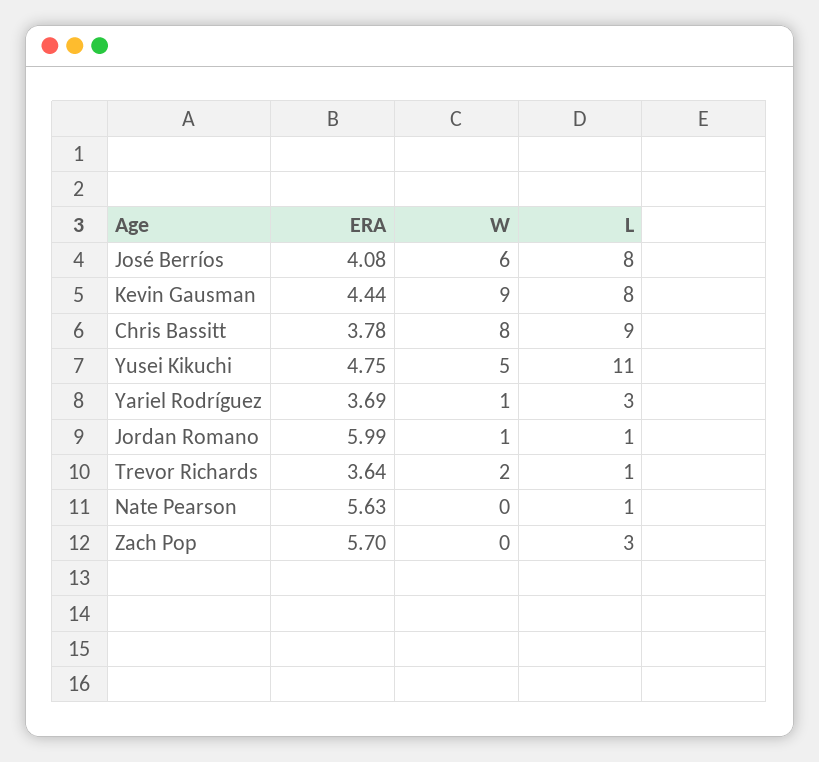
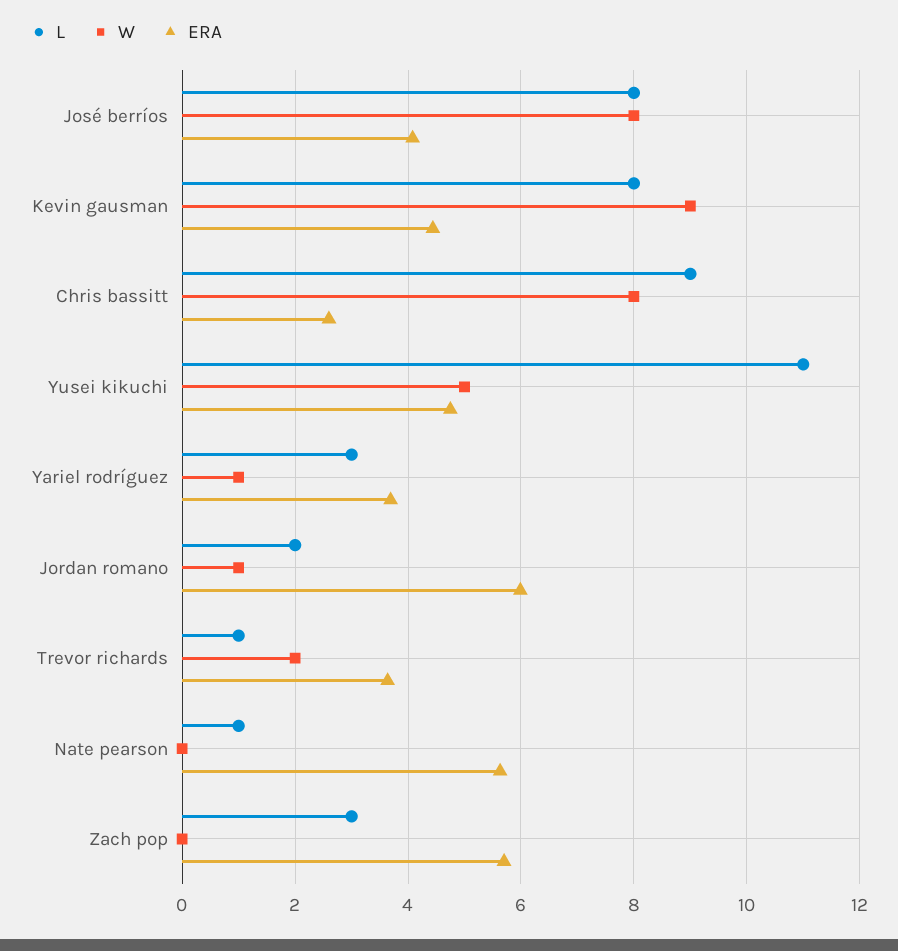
  {
    "ERA": {
      "José Berríos": 4.08,
      "Kevin Gausman": 4.44,
-     "Chris Bassitt": 3.78,
+     "Chris Bassitt": 2.6,
      "Yusei Kikuchi": 4.75,
      "Yariel Rodríguez": 3.69,
      "Jordan Romano": 5.99,
      "Trevor Richards": 3.64,
      "Nate Pearson": 5.63,
      "Zach Pop": 5.7
    },
    "W": {
-     "José Berríos": 6,
+     "José Berríos": 8,
      "Kevin Gausman": 9,
      "Chris Bassitt": 8,
      "Yusei Kikuchi": 5,
      "Yariel Rodríguez": 1,
      "Jordan Romano": 1,
      "Trevor Richards": 2,
      "Nate Pearson": 0,
      "Zach Pop": 0
    },
    "L": {
      "José Berríos": 8,
      "Kevin Gausman": 8,
      "Chris Bassitt": 9,
      "Yusei Kikuchi": 11,
      "Yariel Rodríguez": 3,
-     "Jordan Romano": 1,
+     "Jordan Romano": 2,
      "Trevor Richards": 1,
      "Nate Pearson": 1,
      "Zach Pop": 3
    }
  }

